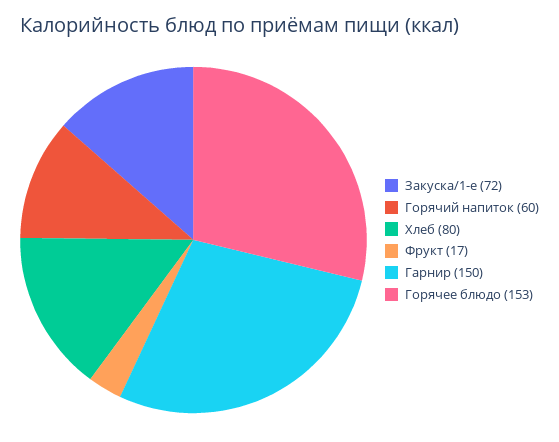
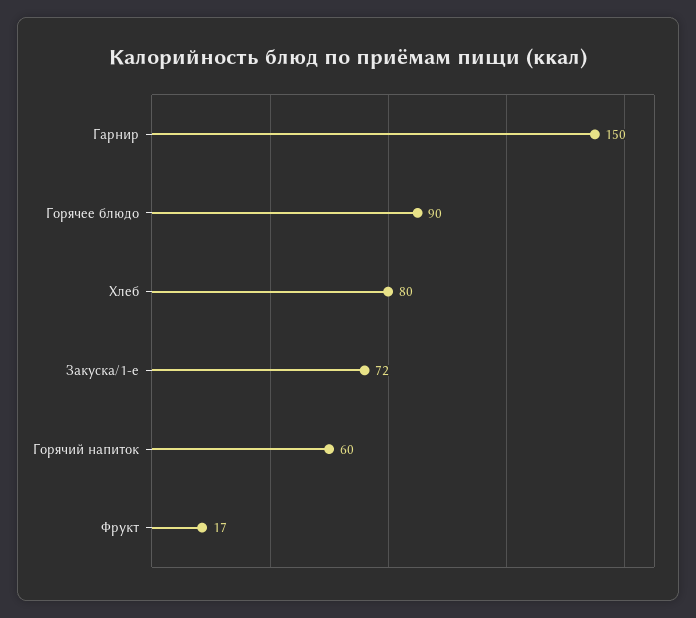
  {
    "Закуска/1-е": 72,
    "Горячий напиток": 60,
    "Хлеб": 80,
    "Фрукт": 17,
    "Гарнир": 150,
-   "Горячее блюдо": 153
+   "Горячее блюдо": 90
  }

